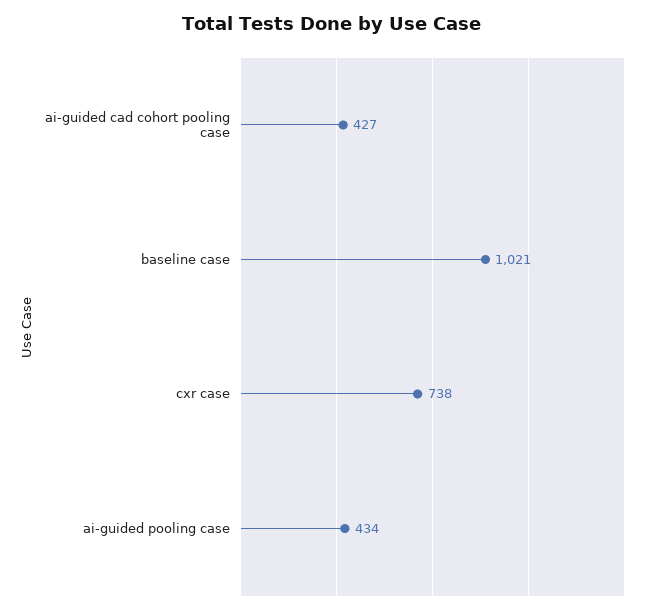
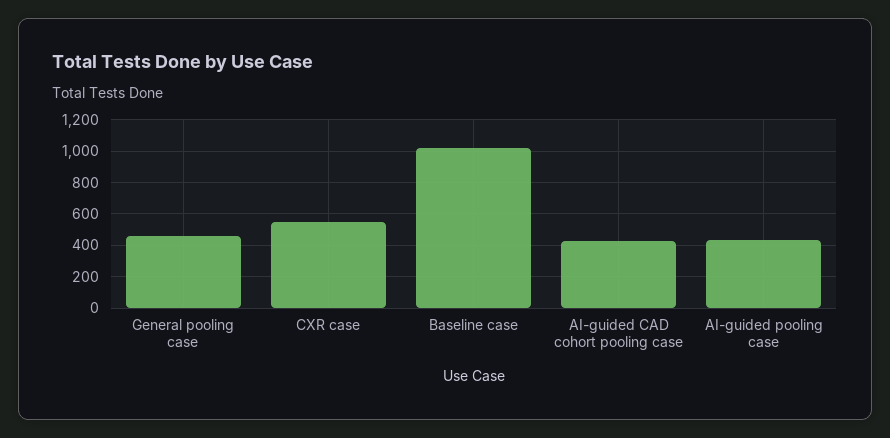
  {
    "ai-guided cad cohort pooling case": 427,
    "baseline case": 1021,
-   "cxr case": 738,
+   "cxr case": 550,
-   "ai-guided pooling case": 434
+   "ai-guided pooling case": 434,
+   "General pooling case": 450
  }

